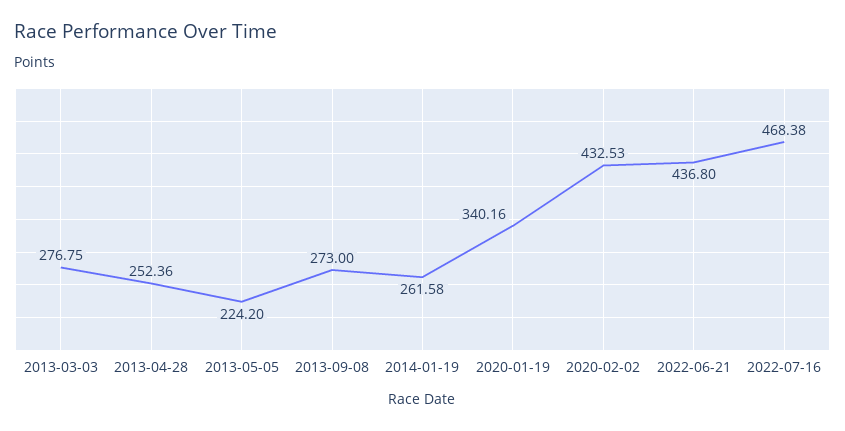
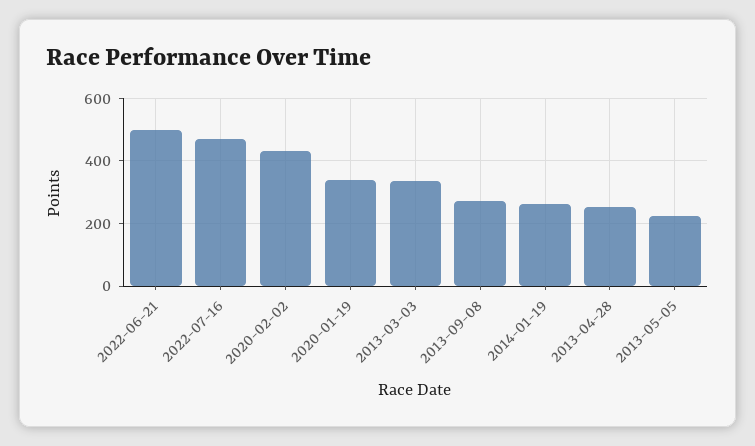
  {
-   "2013-03-03": 276.75,
+   "2013-03-03": 340,
    "2013-04-28": 252.36,
    "2013-05-05": 224.2,
    "2013-09-08": 273,
    "2014-01-19": 261.58,
    "2020-01-19": 340.16,
    "2020-02-02": 432.53,
-   "2022-06-21": 436.8,
+   "2022-06-21": 500,
    "2022-07-16": 468.38
  }

